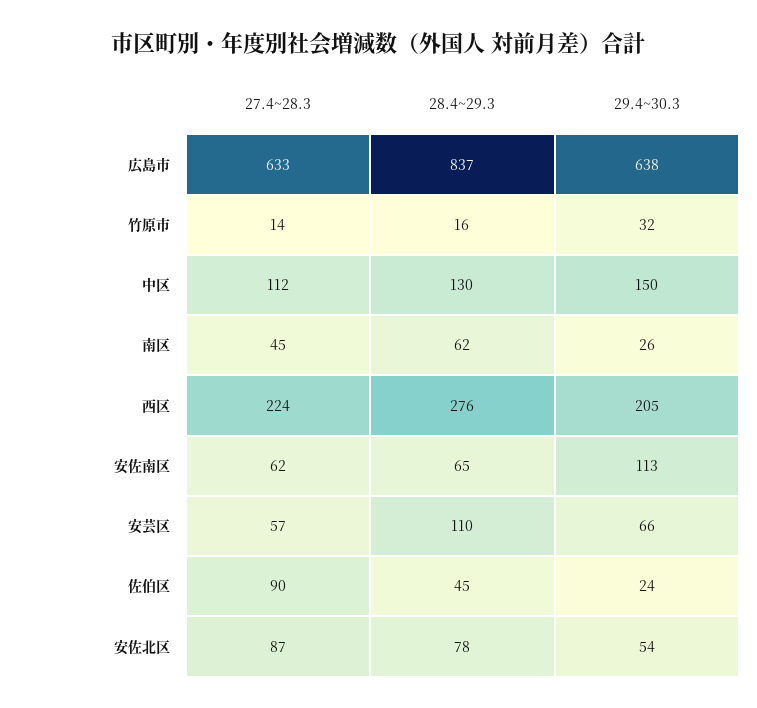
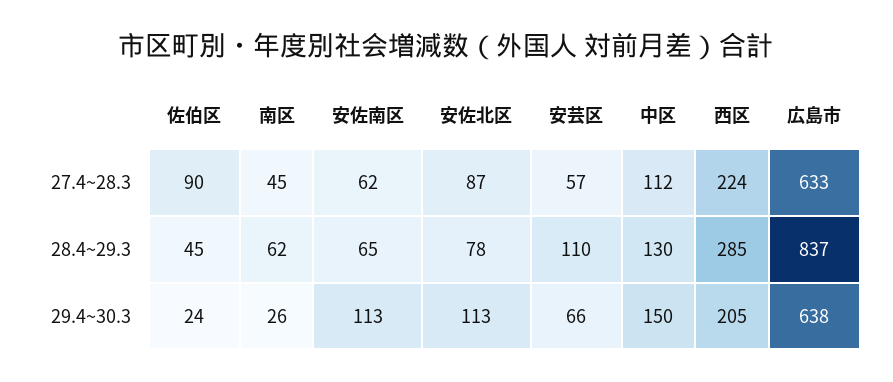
  {
    "27.4~28.3": {
      "広島市": 633,
-     "竹原市": 14,
      "中区": 112,
      "南区": 45,
      "西区": 224,
      "安佐南区": 62,
      "安芸区": 57,
      "佐伯区": 90,
      "安佐北区": 87
    },
    "28.4~29.3": {
      "広島市": 837,
-     "竹原市": 16,
      "中区": 130,
      "南区": 62,
-     "西区": 276,
+     "西区": 285,
      "安佐南区": 65,
      "安芸区": 110,
      "佐伯区": 45,
      "安佐北区": 78
    },
    "29.4~30.3": {
      "広島市": 638,
-     "竹原市": 32,
      "中区": 150,
      "南区": 26,
      "西区": 205,
      "安佐南区": 113,
      "安芸区": 66,
      "佐伯区": 24,
-     "安佐北区": 54
+     "安佐北区": 113
    }
  }

